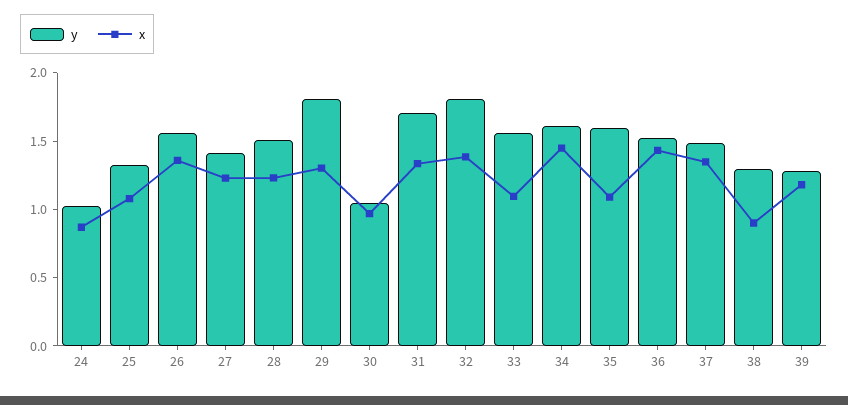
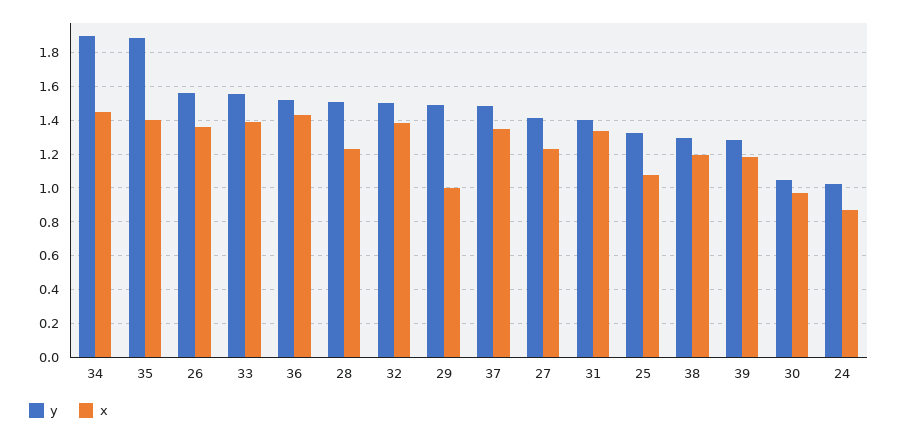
  {
    "y": {
      "24": 1.05,
      "25": 1.35,
      "26": 1.55,
      "27": 1.4,
      "28": 1.5,
-     "29": 1.8,
+     "29": 1.5,
      "30": 1.05,
-     "31": 1.7,
+     "31": 1.4,
-     "32": 1.8,
+     "32": 1.5,
      "33": 1.55,
-     "34": 1.6,
+     "34": 1.9,
-     "35": 1.6,
+     "35": 1.9,
      "36": 1.5,
      "37": 1.5,
      "38": 1.3,
      "39": 1.3
    },
    "x": {
      "24": 0.85,
      "25": 1.1,
      "26": 1.35,
      "27": 1.25,
      "28": 1.25,
-     "29": 1.3,
+     "29": 1,
      "30": 0.95,
      "31": 1.35,
      "32": 1.4,
-     "33": 1.1,
+     "33": 1.4,
      "34": 1.45,
-     "35": 1.1,
+     "35": 1.4,
      "36": 1.45,
      "37": 1.35,
-     "38": 0.9,
+     "38": 1.2,
      "39": 1.2
    }
  }

